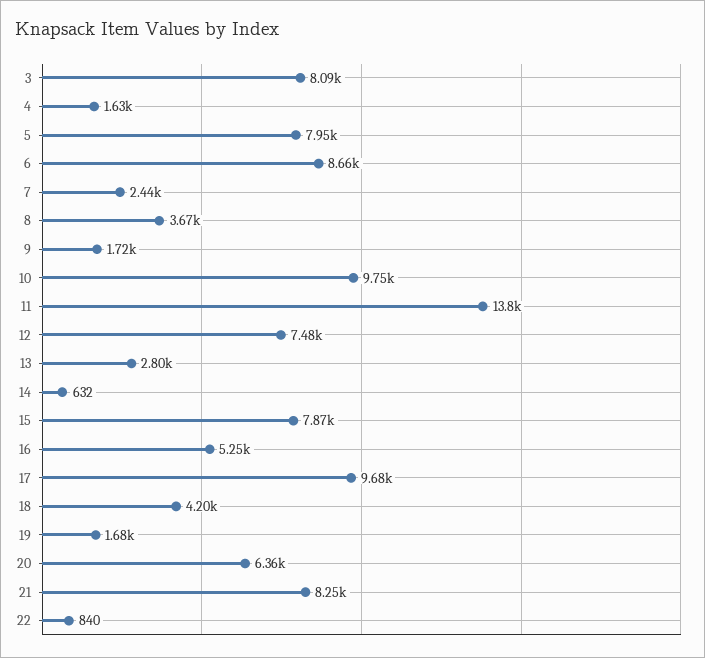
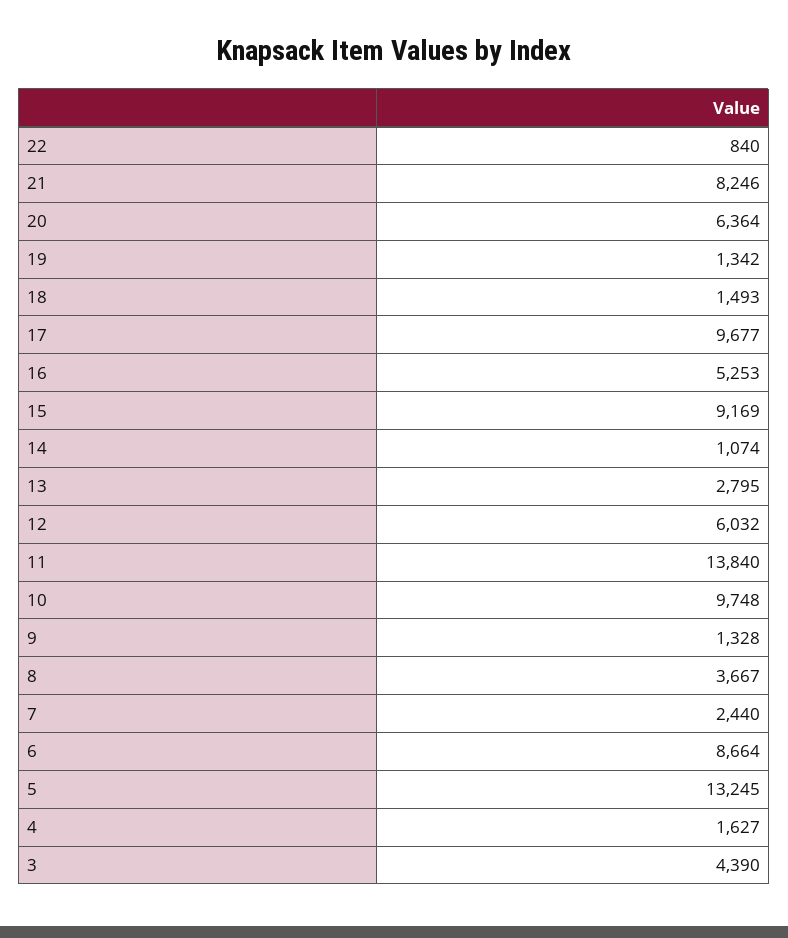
  {
-   "3": 8090,
+   "3": 4390,
    "4": 1627,
-   "5": 7950,
+   "5": 13245,
    "6": 8664,
    "7": 2440,
    "8": 3667,
-   "9": 1720,
+   "9": 1328,
    "10": 9748,
    "11": 13840,
-   "12": 7480,
+   "12": 6032,
    "13": 2795,
-   "14": 632,
+   "14": 1074,
-   "15": 7870,
+   "15": 9169,
    "16": 5253,
    "17": 9677,
-   "18": 4200,
+   "18": 1493,
-   "19": 1680,
+   "19": 1342,
    "20": 6364,
    "21": 8246,
    "22": 840
  }

